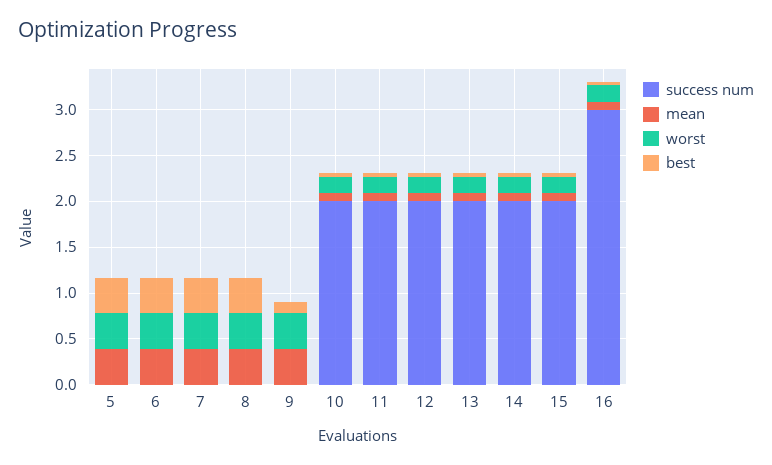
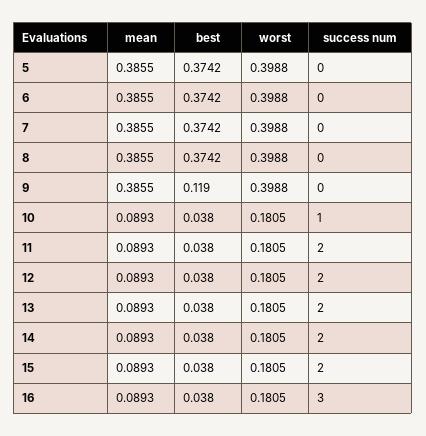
  {
    "success num": {
      "5": 0,
      "6": 0,
      "7": 0,
      "8": 0,
      "9": 0,
-     "10": 2,
+     "10": 1,
      "11": 2,
      "12": 2,
      "13": 2,
      "14": 2,
      "15": 2,
      "16": 3
    },
    "mean": {
      "5": 0.3855,
      "6": 0.3855,
      "7": 0.3855,
      "8": 0.3855,
      "9": 0.3855,
      "10": 0.0893,
      "11": 0.0893,
      "12": 0.0893,
      "13": 0.0893,
      "14": 0.0893,
      "15": 0.0893,
      "16": 0.0893
    },
    "worst": {
      "5": 0.3988,
      "6": 0.3988,
      "7": 0.3988,
      "8": 0.3988,
      "9": 0.3988,
      "10": 0.1805,
      "11": 0.1805,
      "12": 0.1805,
      "13": 0.1805,
      "14": 0.1805,
      "15": 0.1805,
      "16": 0.1805
    },
    "best": {
      "5": 0.3742,
      "6": 0.3742,
      "7": 0.3742,
      "8": 0.3742,
      "9": 0.119,
      "10": 0.038,
      "11": 0.038,
      "12": 0.038,
      "13": 0.038,
      "14": 0.038,
      "15": 0.038,
      "16": 0.038
    }
  }

